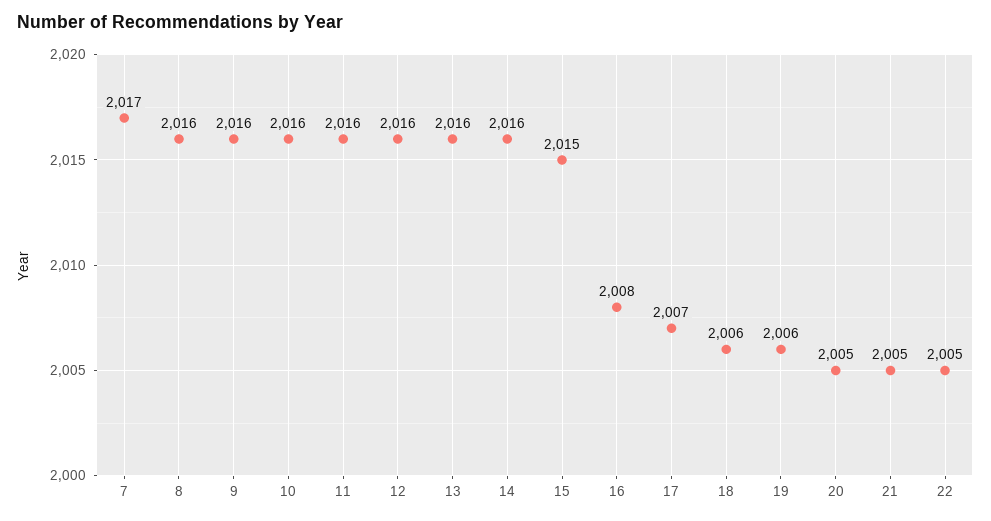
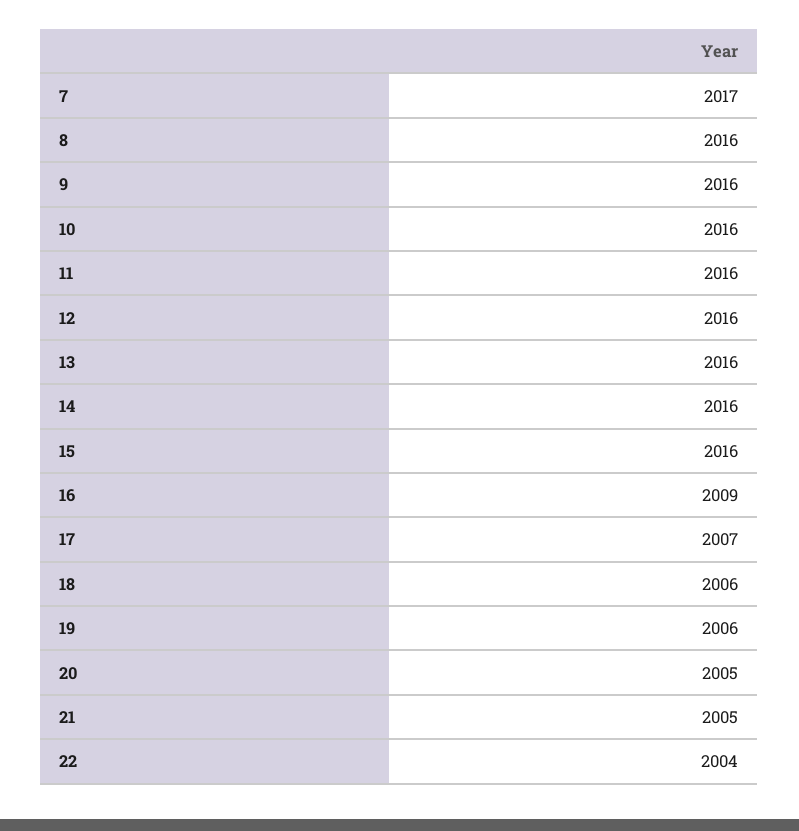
  {
    "7": 2017,
    "8": 2016,
    "9": 2016,
    "10": 2016,
    "11": 2016,
    "12": 2016,
    "13": 2016,
    "14": 2016,
-   "15": 2015,
+   "15": 2016,
-   "16": 2008,
+   "16": 2009,
    "17": 2007,
    "18": 2006,
    "19": 2006,
    "20": 2005,
    "21": 2005,
-   "22": 2005
+   "22": 2004
  }

